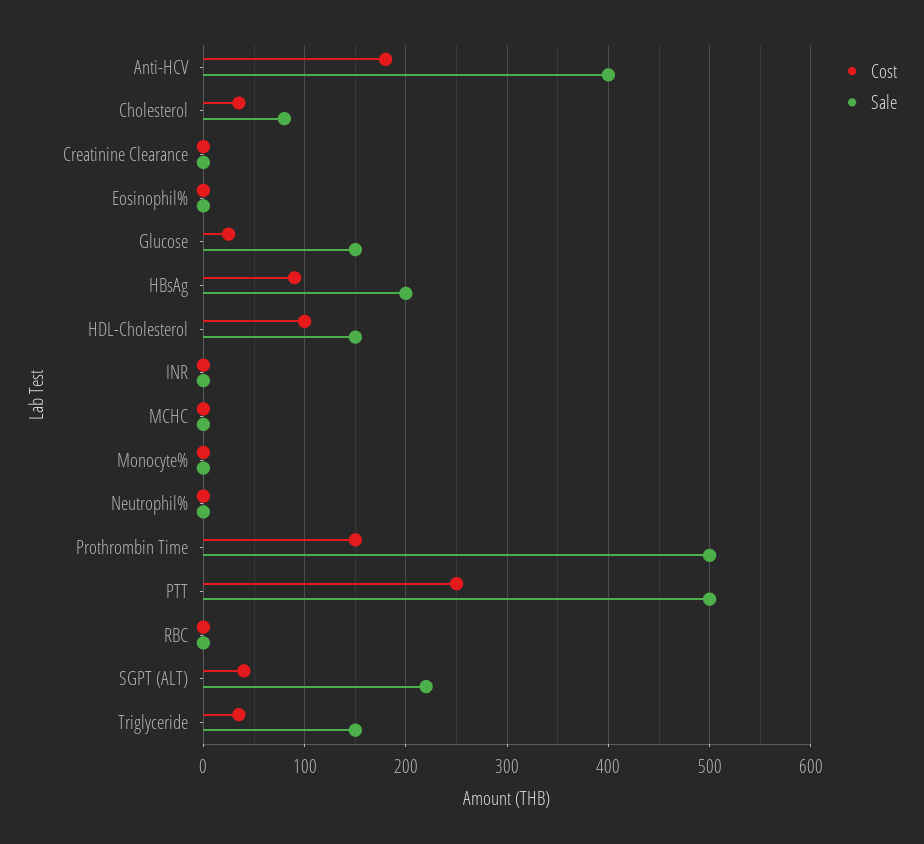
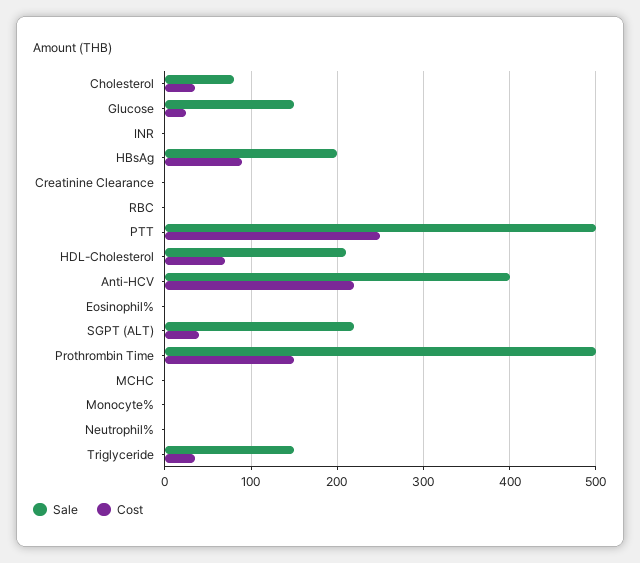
  {
    "Cost": {
-     "Anti-HCV": 180,
+     "Anti-HCV": 220,
      "Cholesterol": 40,
      "Creatinine Clearance": 0,
      "Eosinophil%": 0,
      "Glucose": 30,
      "HBsAg": 90,
-     "HDL-Cholesterol": 100,
+     "HDL-Cholesterol": 70,
      "INR": 0,
      "MCHC": 0,
      "Monocyte%": 0,
      "Neutrophil%": 0,
      "Prothrombin Time": 150,
      "PTT": 250,
      "RBC": 0,
      "SGPT (ALT)": 40,
      "Triglyceride": 40
    },
    "Sale": {
      "Anti-HCV": 400,
      "Cholesterol": 80,
      "Creatinine Clearance": 0,
      "Eosinophil%": 0,
      "Glucose": 150,
      "HBsAg": 200,
-     "HDL-Cholesterol": 150,
+     "HDL-Cholesterol": 210,
      "INR": 0,
      "MCHC": 0,
      "Monocyte%": 0,
      "Neutrophil%": 0,
      "Prothrombin Time": 500,
      "PTT": 500,
      "RBC": 0,
      "SGPT (ALT)": 220,
      "Triglyceride": 150
    }
  }

